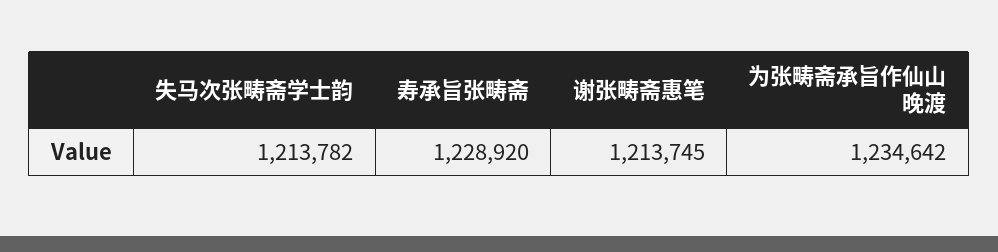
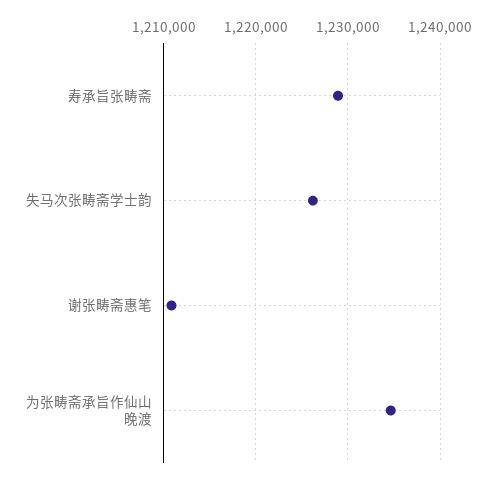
  {
-   "失马次张畴斋学士韵": 1213782,
+   "失马次张畴斋学士韵": 1226000,
    "寿承旨张畴斋": 1228920,
-   "谢张畴斋惠笔": 1213745,
+   "谢张畴斋惠笔": 1211000,
    "为张畴斋承旨作仙山晚渡": 1234642
  }

